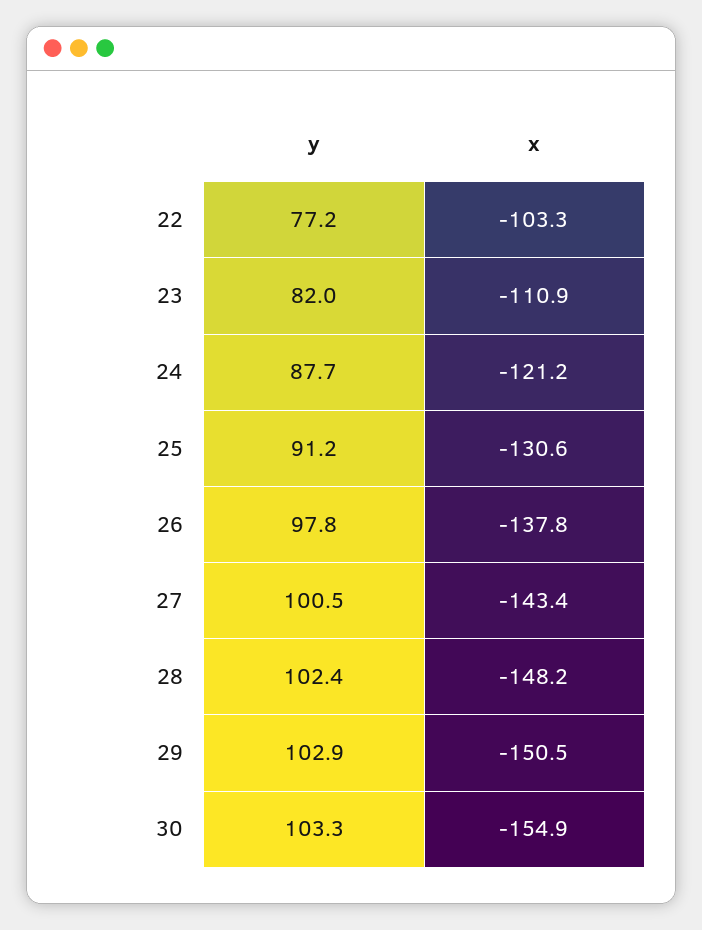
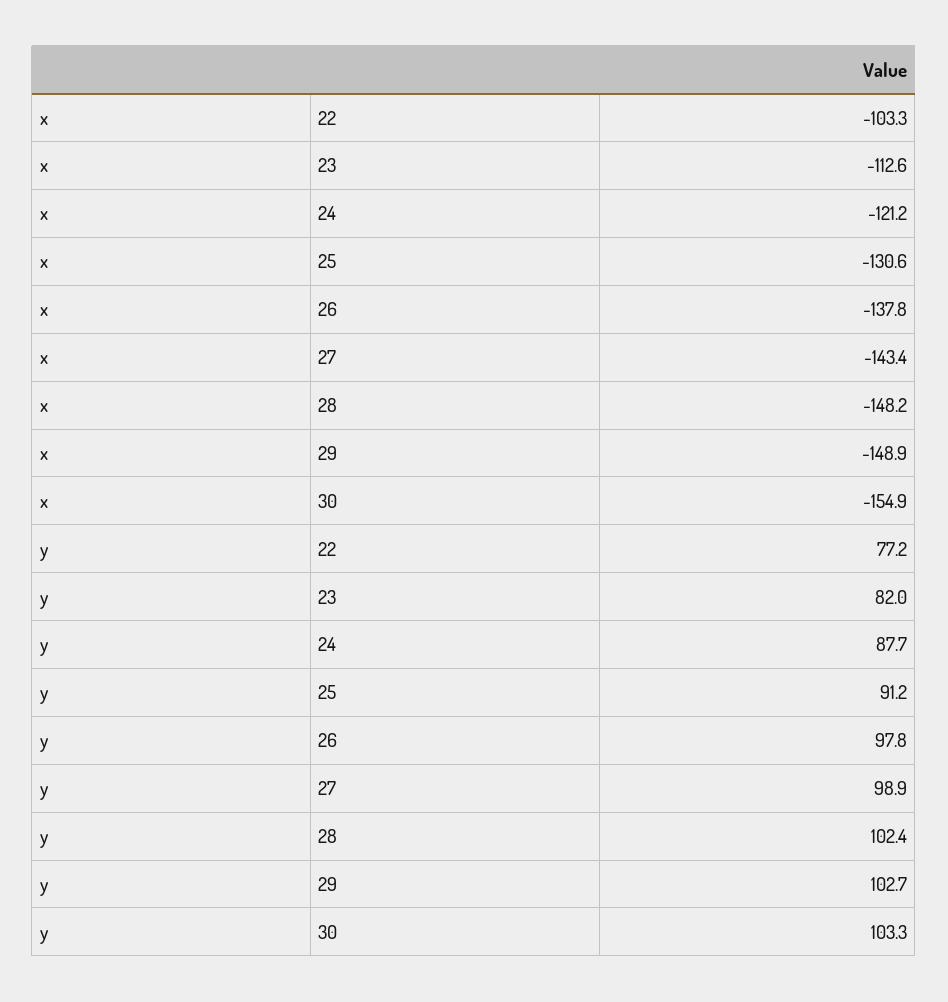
  {
    "y": {
      "22": 77.2,
      "23": 82,
      "24": 87.7,
      "25": 91.2,
      "26": 97.8,
-     "27": 100.5,
+     "27": 98.9,
      "28": 102.4,
-     "29": 102.9,
+     "29": 102.7,
      "30": 103.3
    },
    "x": {
      "22": -103.3,
-     "23": -110.9,
+     "23": -112.6,
      "24": -121.2,
      "25": -130.6,
      "26": -137.8,
      "27": -143.4,
      "28": -148.2,
-     "29": -150.5,
+     "29": -148.9,
      "30": -154.9
    }
  }

